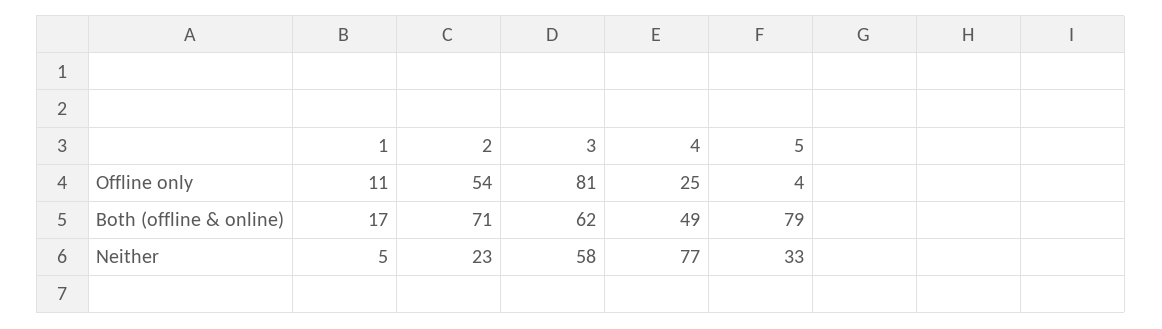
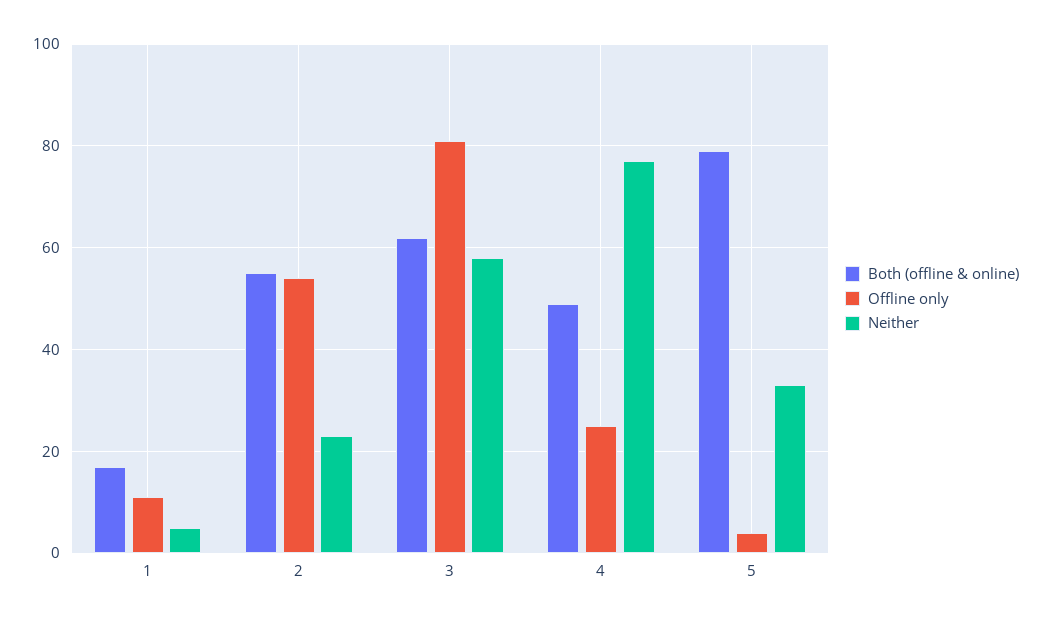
  {
    "Offline only": {
      "1": 11,
      "2": 54,
      "3": 81,
      "4": 25,
      "5": 4
    },
    "Both (offline & online)": {
      "1": 17,
-     "2": 71,
+     "2": 55,
      "3": 62,
      "4": 49,
      "5": 79
    },
    "Neither": {
      "1": 5,
      "2": 23,
      "3": 58,
      "4": 77,
      "5": 33
    }
  }

